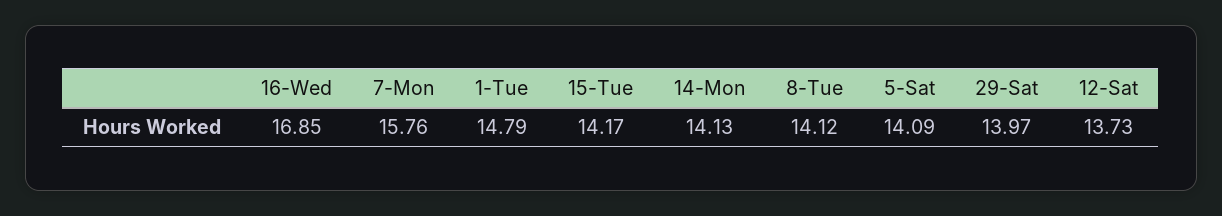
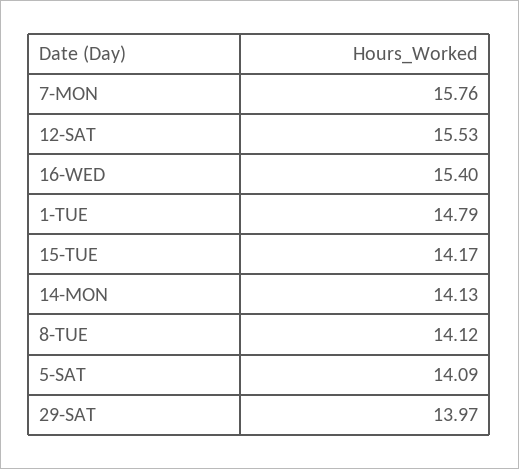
  {
-   "16-Wed": 16.85,
+   "16-Wed": 15.4,
    "7-Mon": 15.76,
    "1-Tue": 14.79,
    "15-Tue": 14.17,
    "14-Mon": 14.13,
    "8-Tue": 14.12,
    "5-Sat": 14.09,
    "29-Sat": 13.97,
-   "12-Sat": 13.73
+   "12-Sat": 15.53
  }

